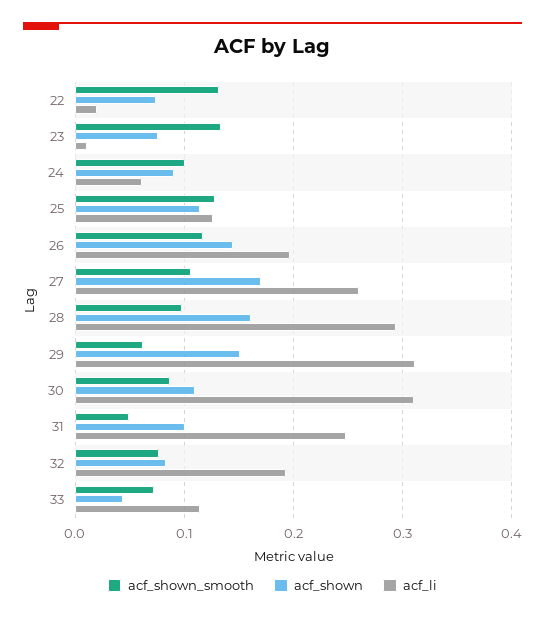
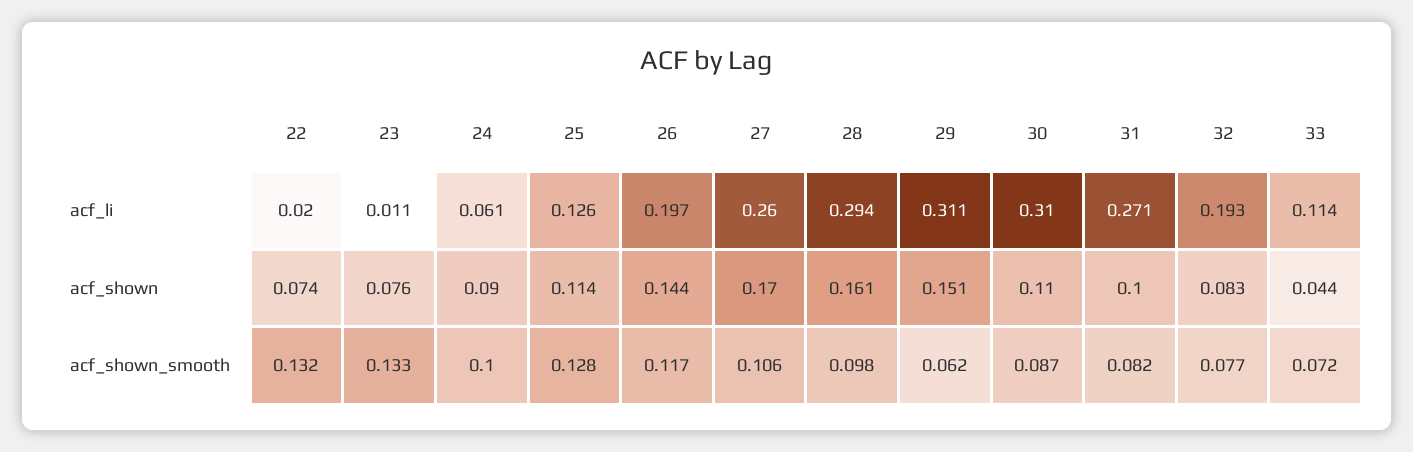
  {
    "acf_shown_smooth": {
      "22": 0.132,
      "23": 0.133,
      "24": 0.1,
      "25": 0.128,
      "26": 0.117,
      "27": 0.106,
      "28": 0.098,
      "29": 0.062,
      "30": 0.087,
-     "31": 0.05,
+     "31": 0.082,
      "32": 0.077,
      "33": 0.072
    },
    "acf_shown": {
      "22": 0.074,
      "23": 0.076,
      "24": 0.09,
      "25": 0.114,
      "26": 0.144,
      "27": 0.17,
      "28": 0.161,
      "29": 0.151,
      "30": 0.11,
      "31": 0.1,
      "32": 0.083,
      "33": 0.044
    },
    "acf_li": {
      "22": 0.02,
      "23": 0.011,
      "24": 0.061,
      "25": 0.126,
      "26": 0.197,
      "27": 0.26,
      "28": 0.294,
      "29": 0.311,
      "30": 0.31,
-     "31": 0.25,
+     "31": 0.271,
      "32": 0.193,
      "33": 0.114
    }
  }

